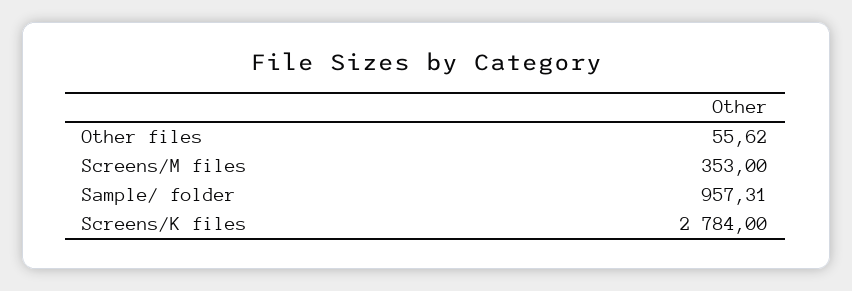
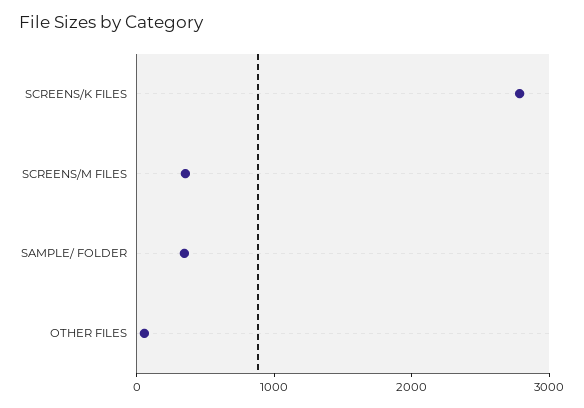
  {
    "Other files": 55.62,
    "Screens/M files": 353,
-   "Sample/ folder": 957.31,
+   "Sample/ folder": 400,
    "Screens/K files": 2784
  }

